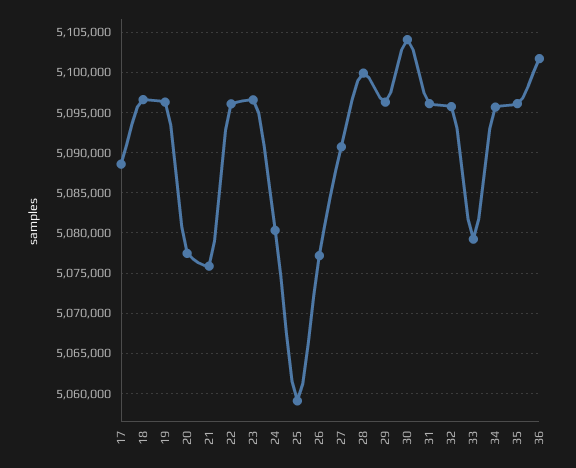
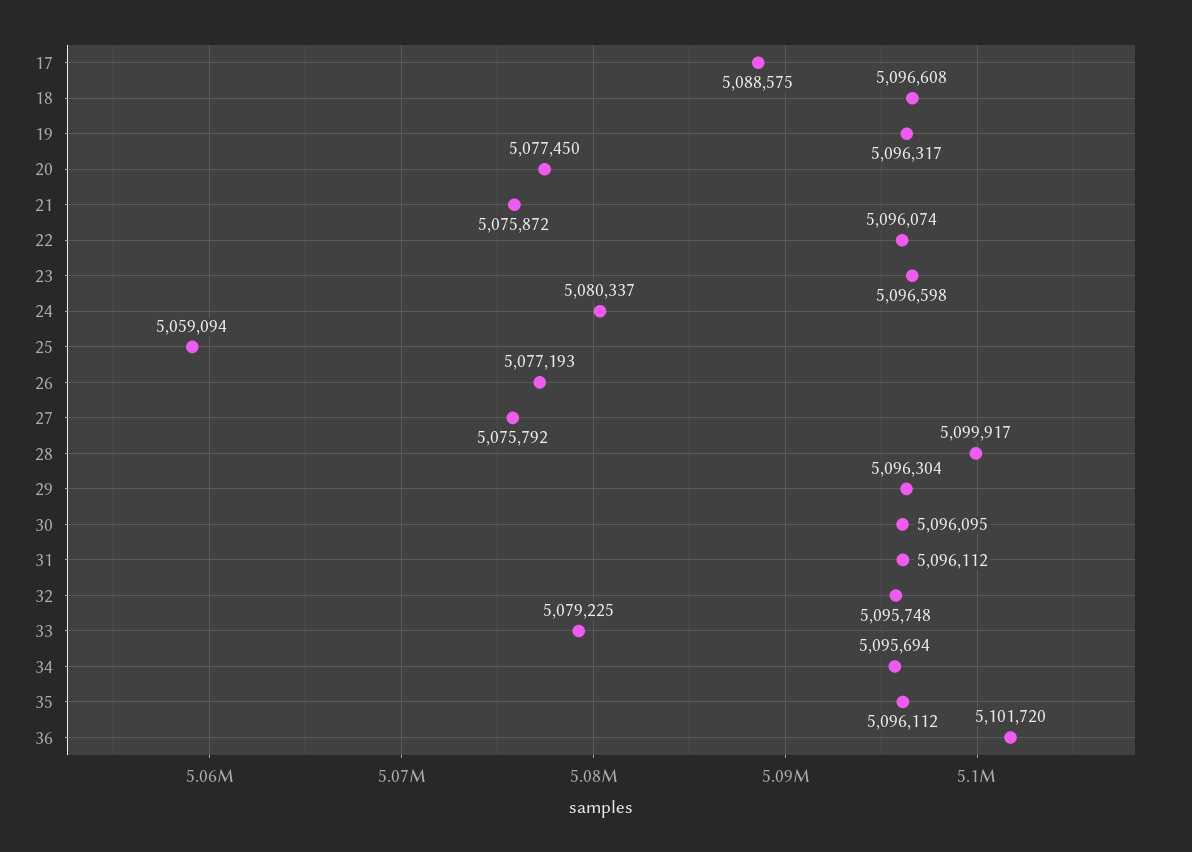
  {
    "17": 5088575,
    "18": 5096608,
    "19": 5096317,
    "20": 5077450,
    "21": 5075872,
    "22": 5096074,
    "23": 5096598,
    "24": 5080337,
    "25": 5059094,
    "26": 5077193,
-   "27": 5091000,
+   "27": 5075792,
    "28": 5099917,
    "29": 5096304,
-   "30": 5104000,
+   "30": 5096095,
    "31": 5096112,
    "32": 5095748,
    "33": 5079225,
    "34": 5095694,
    "35": 5096112,
    "36": 5101720
  }

